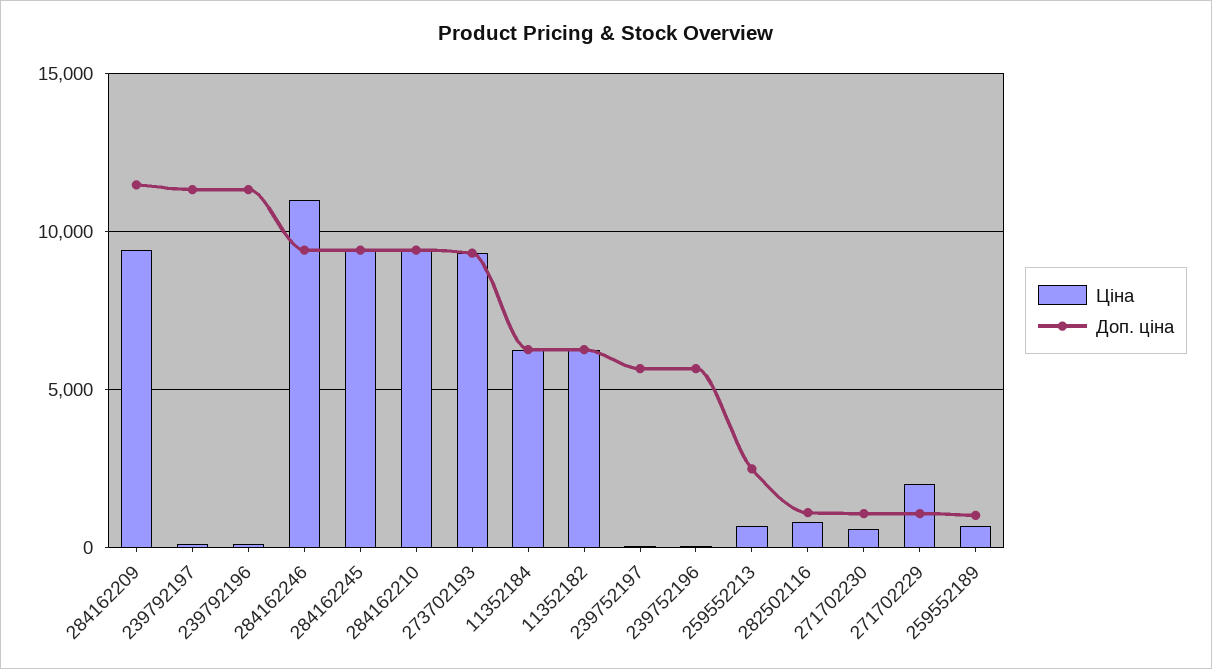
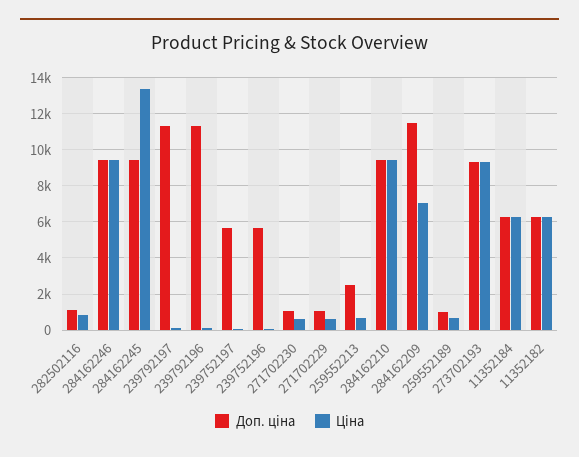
  {
    "Ціна": {
-     "284162209": 9500,
+     "284162209": 7000,
      "239792197": 0,
      "239792196": 0,
-     "284162246": 11000,
+     "284162246": 9500,
-     "284162245": 9500,
+     "284162245": 13500,
      "284162210": 9500,
      "273702193": 9500,
      "11352184": 6500,
      "11352182": 6500,
      "239752197": 0,
      "239752196": 0,
      "259552213": 500,
      "282502116": 1000,
      "271702230": 500,
-     "271702229": 2000,
+     "271702229": 500,
      "259552189": 500
    },
    "Доп. ціна": {
      "284162209": 11500,
      "239792197": 11500,
      "239792196": 11500,
      "284162246": 9500,
      "284162245": 9500,
      "284162210": 9500,
      "273702193": 9500,
      "11352184": 6500,
      "11352182": 6500,
      "239752197": 5500,
      "239752196": 5500,
      "259552213": 2500,
      "282502116": 1000,
      "271702230": 1000,
      "271702229": 1000,
      "259552189": 1000
    }
  }

